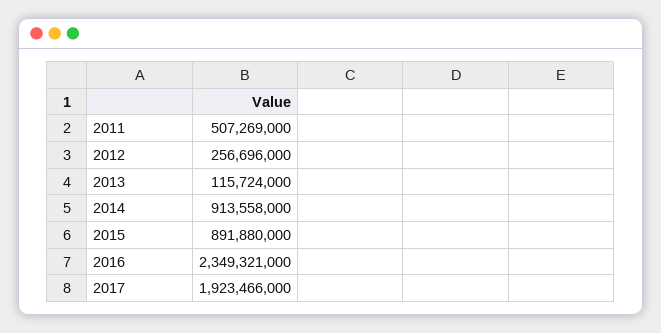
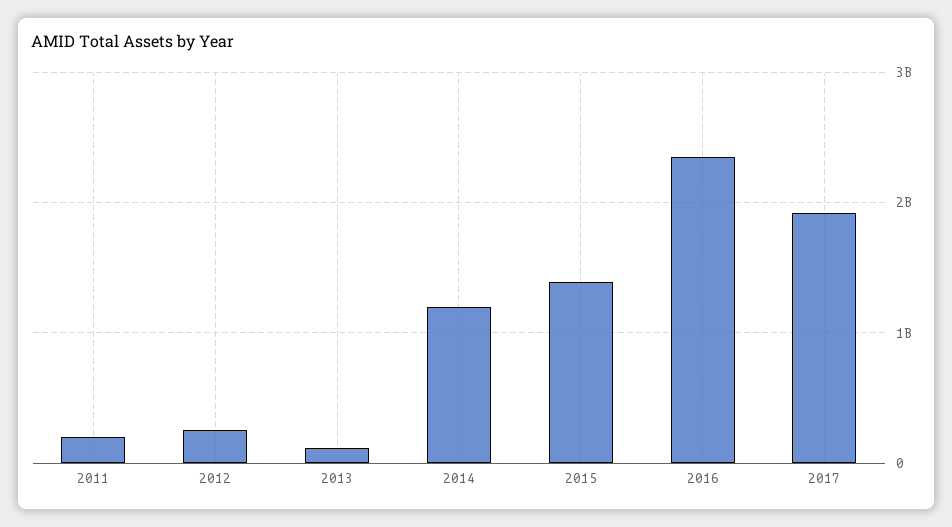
  {
-   "2011": 507269000,
+   "2011": 200000000,
    "2012": 256696000,
    "2013": 115724000,
-   "2014": 913558000,
+   "2014": 1200000000,
-   "2015": 891880000,
+   "2015": 1400000000,
    "2016": 2349321000,
    "2017": 1923466000
  }

